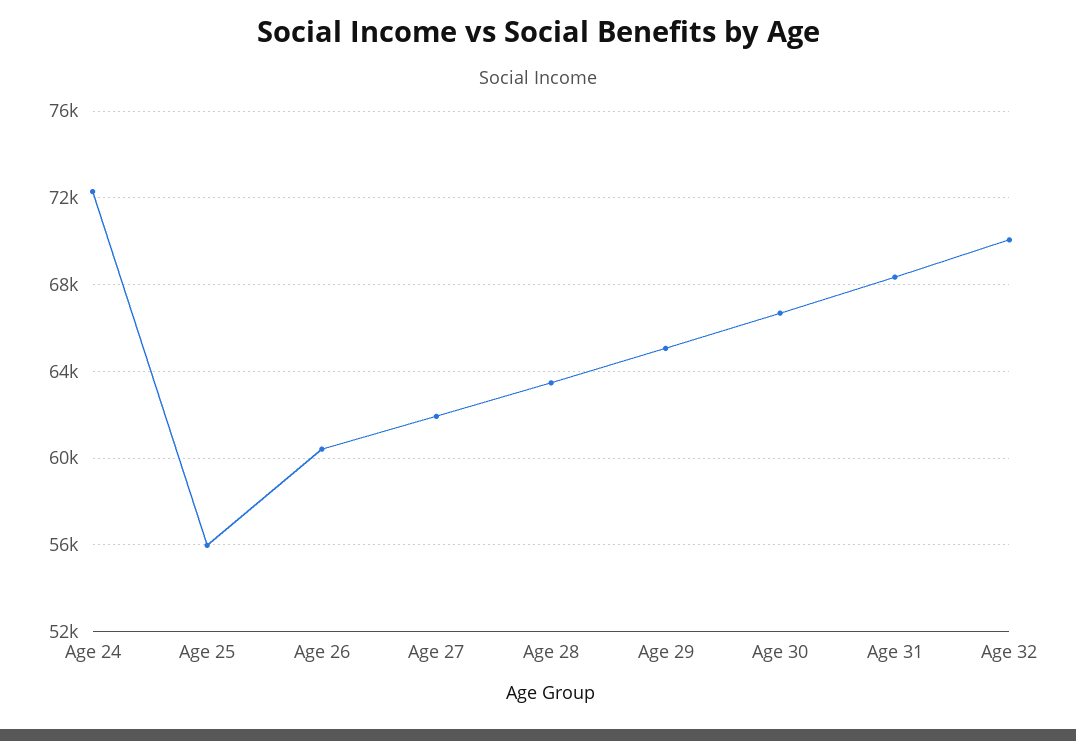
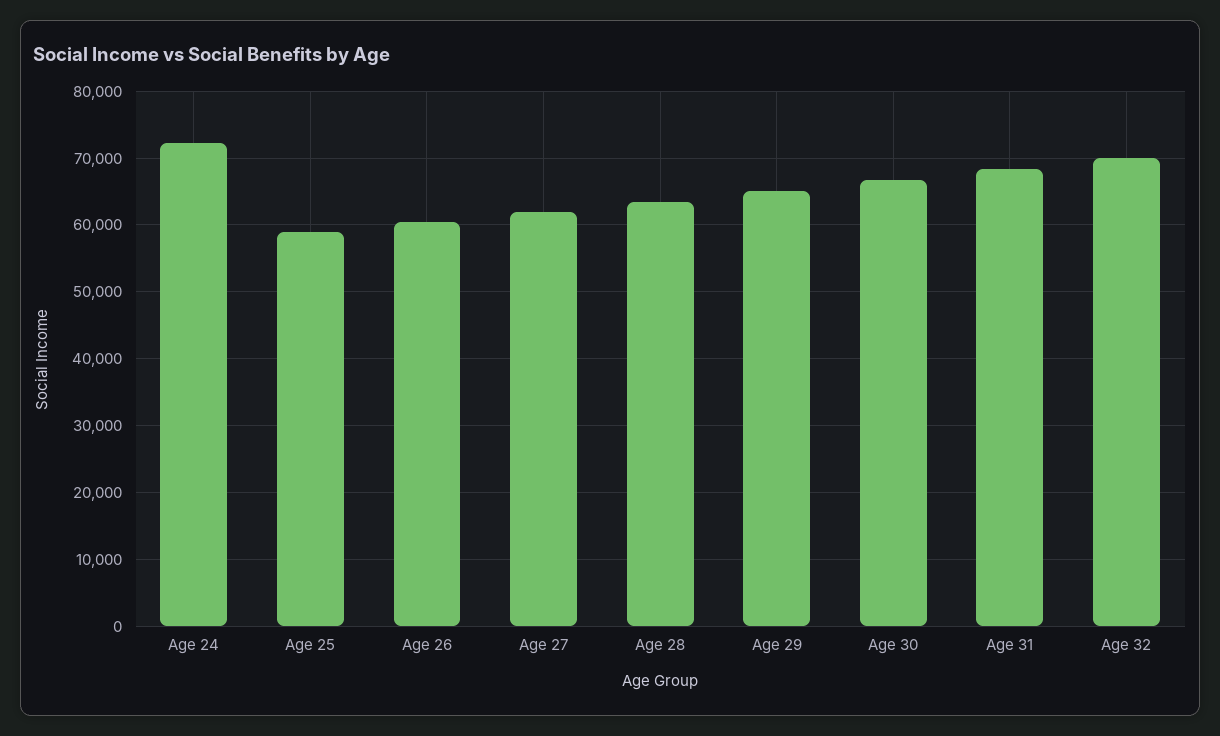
  {
    "Age 24": 72500,
-   "Age 25": 56000,
+   "Age 25": 59000,
    "Age 26": 60500,
    "Age 27": 62000,
    "Age 28": 63500,
    "Age 29": 65000,
    "Age 30": 66500,
    "Age 31": 68500,
    "Age 32": 70000
  }

